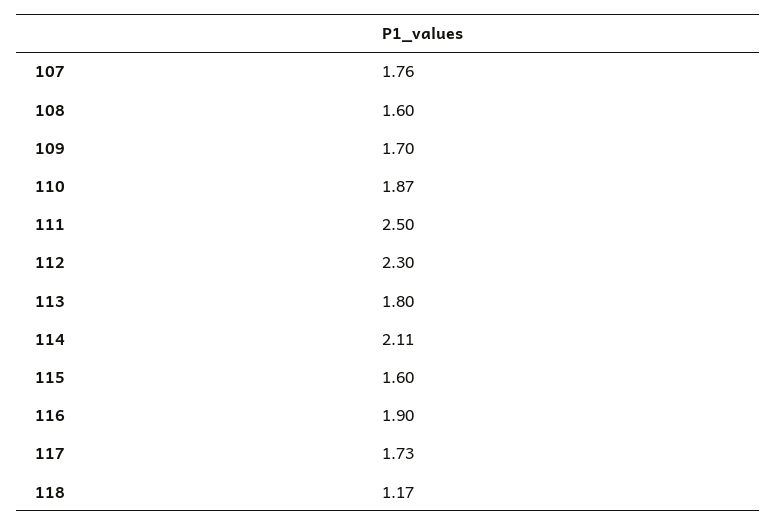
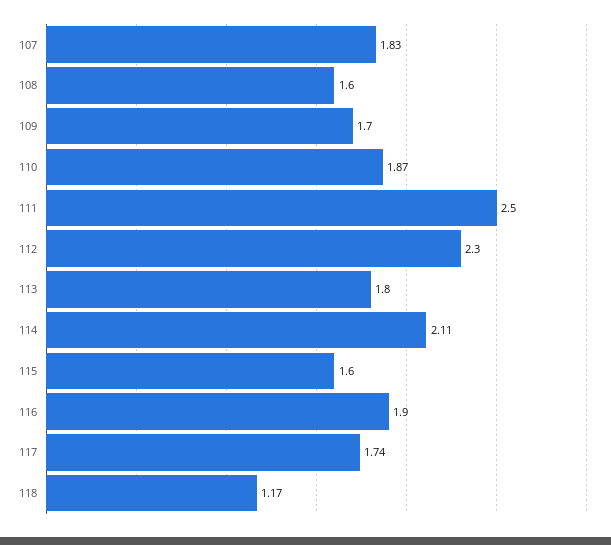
  {
-   "107": 1.76,
+   "107": 1.83,
    "108": 1.6,
    "109": 1.7,
    "110": 1.87,
    "111": 2.5,
    "112": 2.3,
    "113": 1.8,
    "114": 2.11,
    "115": 1.6,
    "116": 1.9,
-   "117": 1.73,
+   "117": 1.74,
    "118": 1.17
  }

